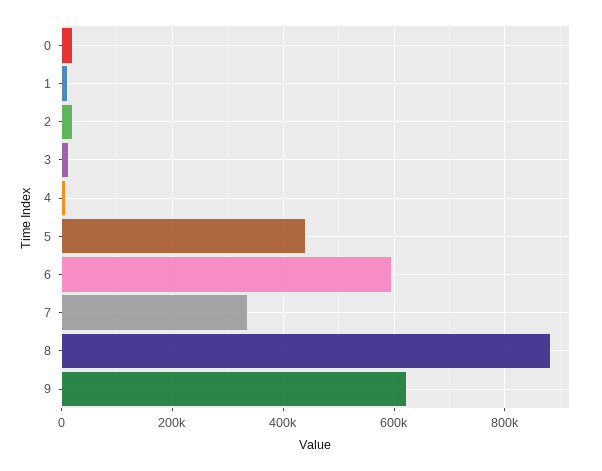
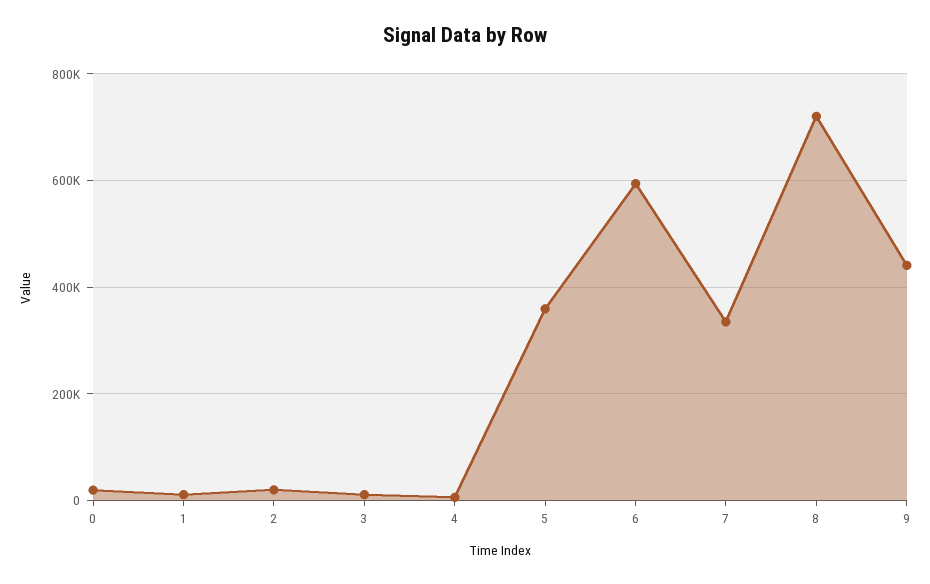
  {
    "0": 20000,
    "1": 20000,
    "2": 20000,
    "3": 20000,
    "4": 0,
-   "5": 440000,
+   "5": 360000,
    "6": 600000,
    "7": 340000,
-   "8": 880000,
+   "8": 720000,
-   "9": 620000
+   "9": 440000
  }

